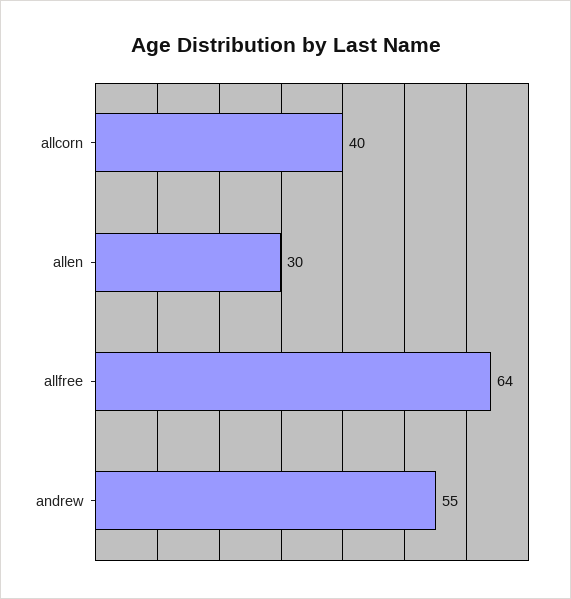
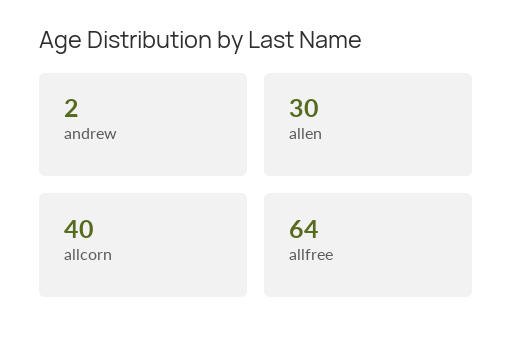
  {
    "allcorn": 40,
    "allen": 30,
    "allfree": 64,
-   "andrew": 55
+   "andrew": 2
  }

